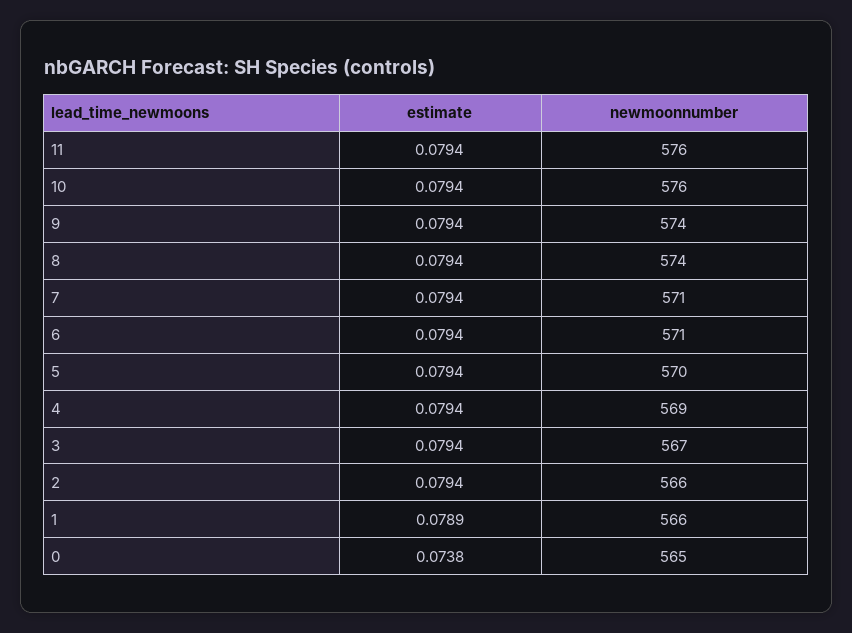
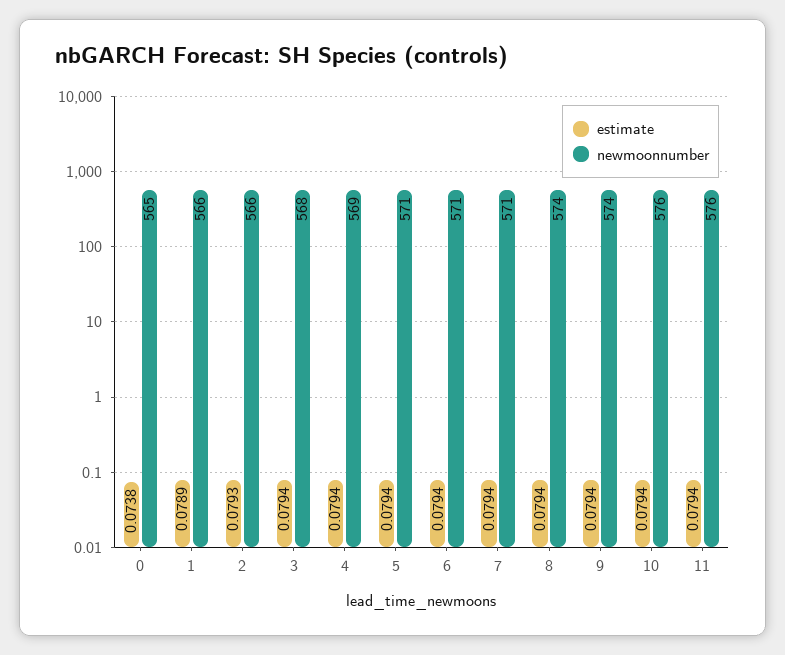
  {
    "estimate": {
      "11": 0.0794,
      "10": 0.0794,
      "9": 0.0794,
      "8": 0.0794,
      "7": 0.0794,
      "6": 0.0794,
      "5": 0.0794,
      "4": 0.0794,
      "3": 0.0794,
-     "2": 0.0794,
+     "2": 0.0793,
      "1": 0.0789,
      "0": 0.0738
    },
    "newmoonnumber": {
      "11": 576,
      "10": 576,
      "9": 574,
      "8": 574,
      "7": 571,
      "6": 571,
-     "5": 570,
+     "5": 571,
      "4": 569,
-     "3": 567,
+     "3": 568,
      "2": 566,
      "1": 566,
      "0": 565
    }
  }

